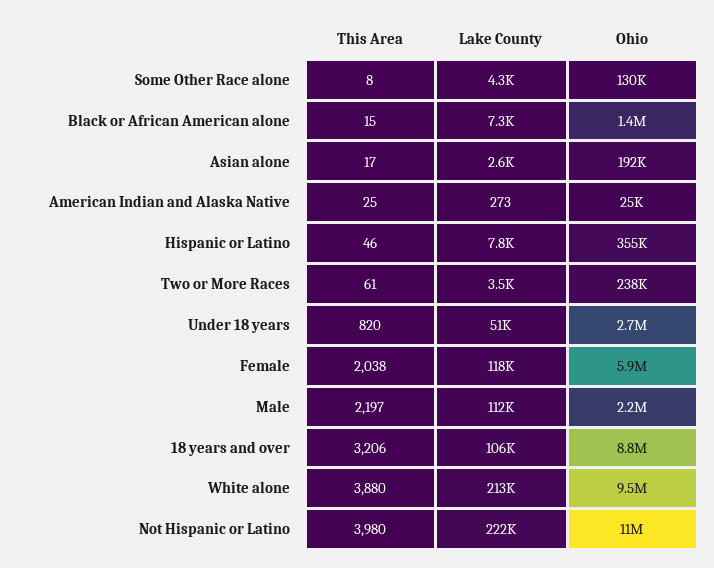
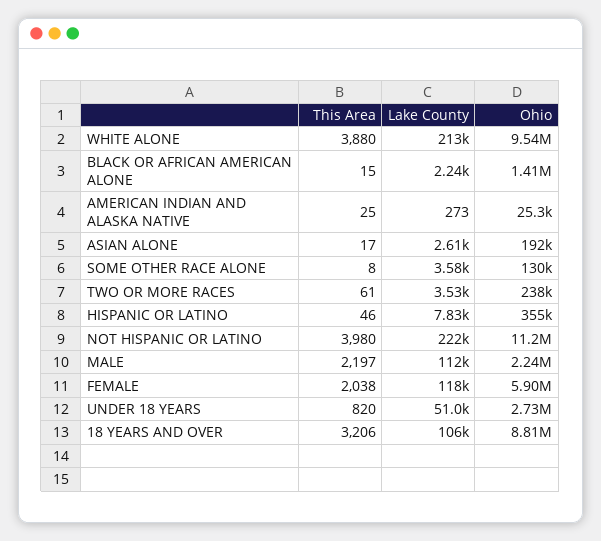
  {
    "This Area": {
      "Some Other Race alone": 8,
      "Black or African American alone": 15,
      "Asian alone": 17,
      "American Indian and Alaska Native": 25,
      "Hispanic or Latino": 46,
      "Two or More Races": 61,
      "Under 18 years": 820,
      "Female": 2038,
      "Male": 2197,
      "18 years and over": 3206,
      "White alone": 3880,
      "Not Hispanic or Latino": 3980
    },
    "Lake County": {
-     "Some Other Race alone": 4300,
+     "Some Other Race alone": 3580,
-     "Black or African American alone": 7300,
+     "Black or African American alone": 2240,
      "Asian alone": 2610,
      "American Indian and Alaska Native": 273,
      "Hispanic or Latino": 7830,
      "Two or More Races": 3530,
      "Under 18 years": 51000,
      "Female": 118000,
      "Male": 112000,
      "18 years and over": 106000,
      "White alone": 213000,
      "Not Hispanic or Latino": 222000
    },
    "Ohio": {
      "Some Other Race alone": 130000,
      "Black or African American alone": 1410000,
      "Asian alone": 192000,
      "American Indian and Alaska Native": 25300,
      "Hispanic or Latino": 355000,
      "Two or More Races": 238000,
      "Under 18 years": 2730000,
      "Female": 5900000,
      "Male": 2240000,
      "18 years and over": 8810000,
      "White alone": 9540000,
      "Not Hispanic or Latino": 11200000
    }
  }

